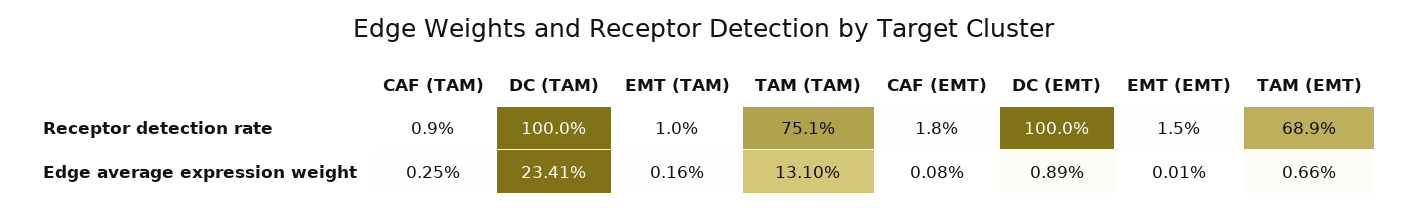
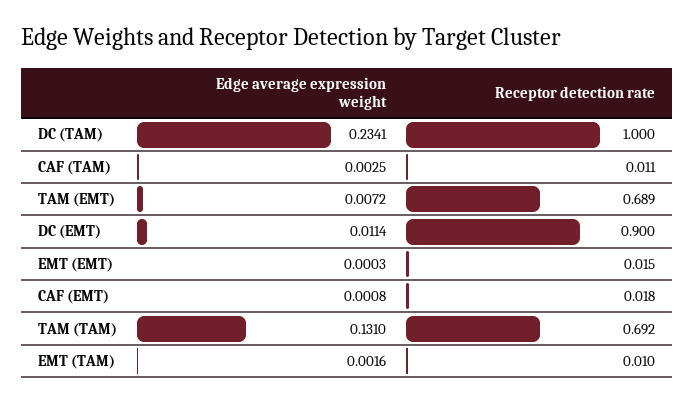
  {
    "CAF (TAM)": {
-     "Receptor detection rate": 0.009,
+     "Receptor detection rate": 0.011,
      "Edge average expression weight": 0.0025
    },
    "DC (TAM)": {
      "Receptor detection rate": 1,
      "Edge average expression weight": 0.2341
    },
    "EMT (TAM)": {
      "Receptor detection rate": 0.01,
      "Edge average expression weight": 0.0016
    },
    "TAM (TAM)": {
-     "Receptor detection rate": 0.751,
+     "Receptor detection rate": 0.692,
      "Edge average expression weight": 0.131
    },
    "CAF (EMT)": {
      "Receptor detection rate": 0.018,
      "Edge average expression weight": 0.0008
    },
    "DC (EMT)": {
-     "Receptor detection rate": 1,
+     "Receptor detection rate": 0.9,
-     "Edge average expression weight": 0.0089
+     "Edge average expression weight": 0.0114
    },
    "EMT (EMT)": {
      "Receptor detection rate": 0.015,
-     "Edge average expression weight": 0.0001
+     "Edge average expression weight": 0.0003
    },
    "TAM (EMT)": {
      "Receptor detection rate": 0.689,
-     "Edge average expression weight": 0.0066
+     "Edge average expression weight": 0.0072
    }
  }

